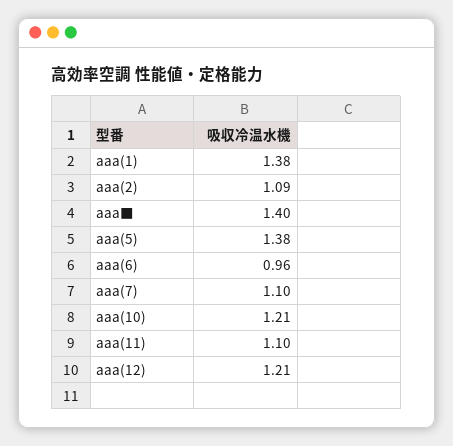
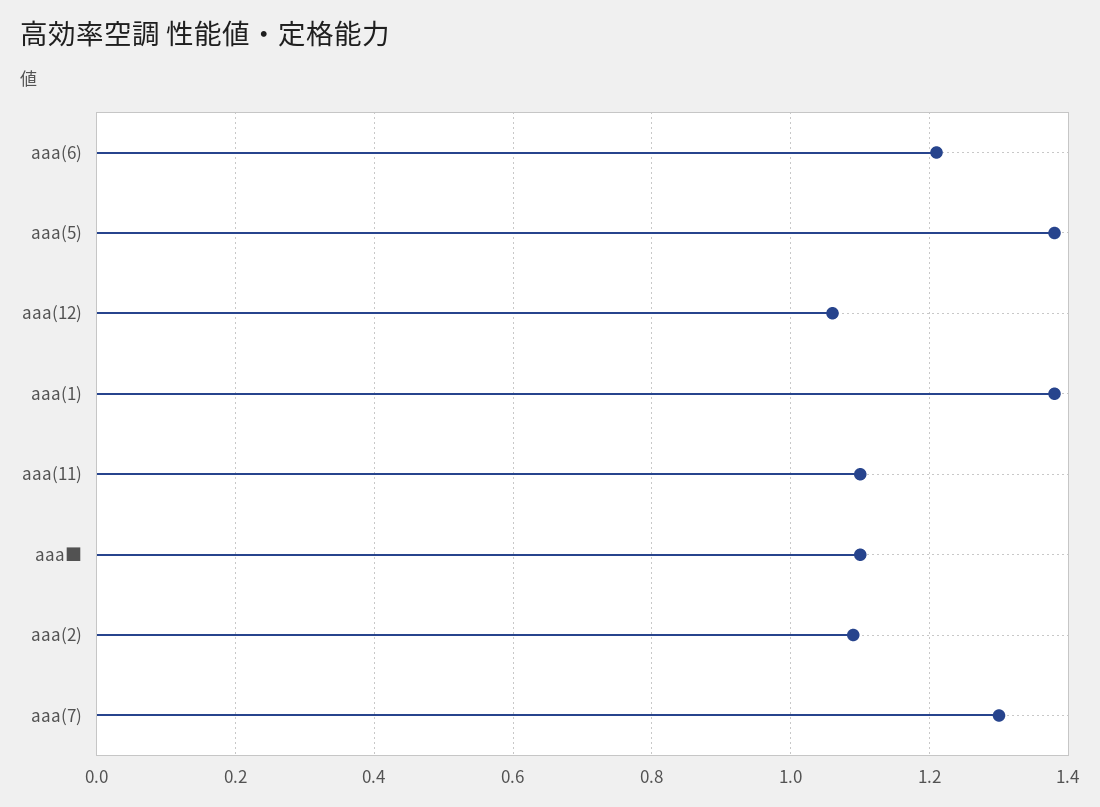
  {
    "aaa(1)": 1.38,
    "aaa(2)": 1.09,
-   "aaa■": 1.4,
+   "aaa■": 1.1,
    "aaa(5)": 1.38,
-   "aaa(6)": 0.96,
+   "aaa(6)": 1.2,
-   "aaa(7)": 1.1,
+   "aaa(7)": 1.3,
-   "aaa(10)": 1.21,
    "aaa(11)": 1.1,
-   "aaa(12)": 1.21
+   "aaa(12)": 1.05
  }

